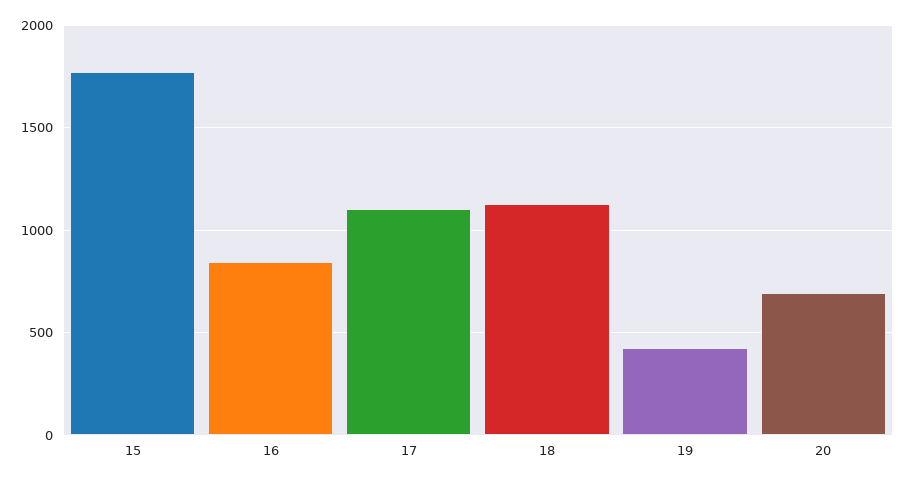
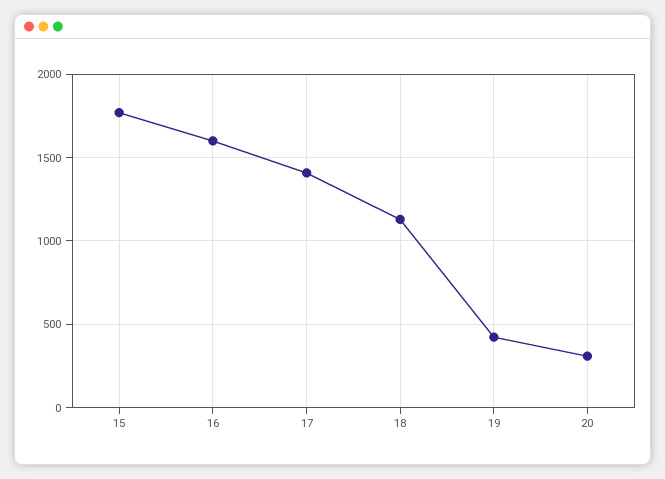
  {
    "15": 1750,
-   "16": 850,
+   "16": 1600,
-   "17": 1100,
+   "17": 1400,
    "18": 1150,
    "19": 400,
-   "20": 700
+   "20": 300
  }

